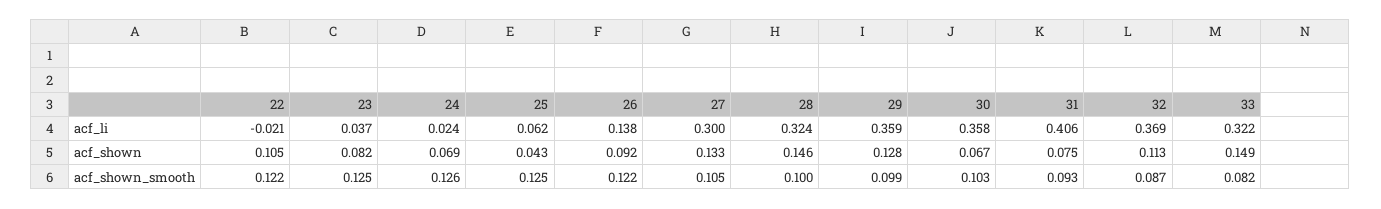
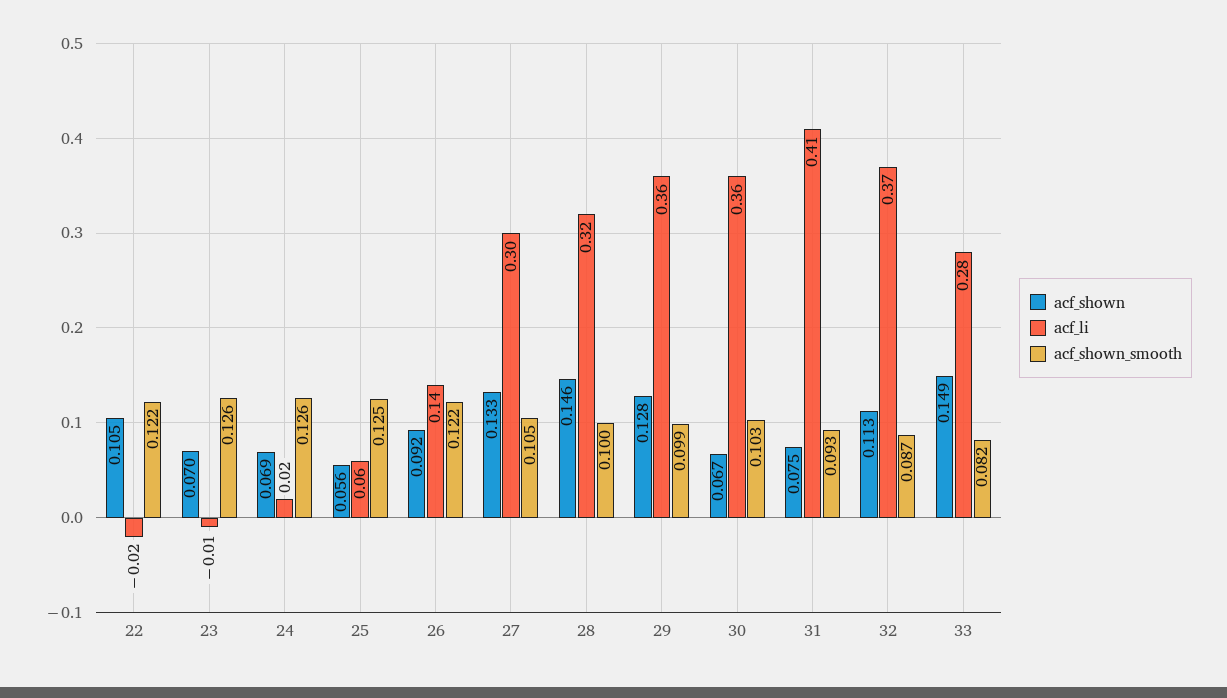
  {
    "acf_li": {
      "22": -0.021,
-     "23": 0.037,
+     "23": -0.01,
      "24": 0.024,
      "25": 0.062,
      "26": 0.138,
      "27": 0.3,
      "28": 0.324,
      "29": 0.359,
      "30": 0.358,
      "31": 0.406,
      "32": 0.369,
-     "33": 0.322
+     "33": 0.28
    },
    "acf_shown": {
      "22": 0.105,
-     "23": 0.082,
+     "23": 0.07,
      "24": 0.069,
-     "25": 0.043,
+     "25": 0.056,
      "26": 0.092,
      "27": 0.133,
      "28": 0.146,
      "29": 0.128,
      "30": 0.067,
      "31": 0.075,
      "32": 0.113,
      "33": 0.149
    },
    "acf_shown_smooth": {
      "22": 0.122,
-     "23": 0.125,
+     "23": 0.126,
      "24": 0.126,
      "25": 0.125,
      "26": 0.122,
      "27": 0.105,
      "28": 0.1,
      "29": 0.099,
      "30": 0.103,
      "31": 0.093,
      "32": 0.087,
      "33": 0.082
    }
  }

